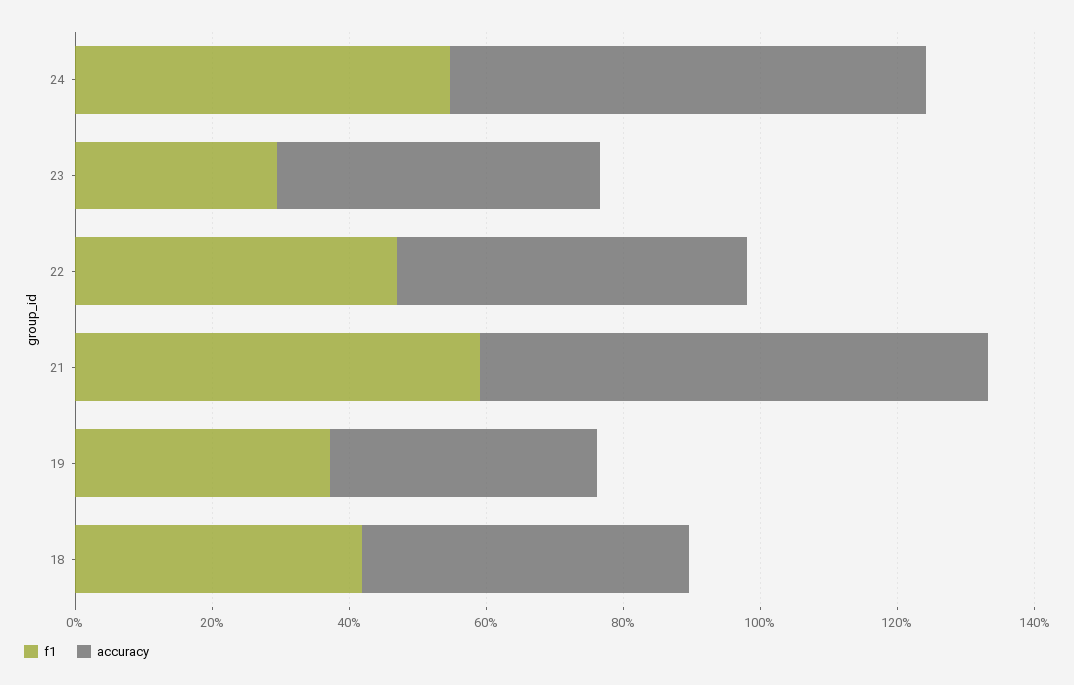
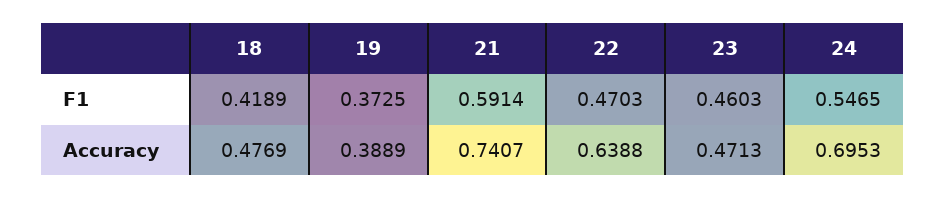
  {
    "f1": {
      "24": 0.5465,
-     "23": 0.3,
+     "23": 0.4603,
      "22": 0.4703,
      "21": 0.5914,
      "19": 0.3725,
      "18": 0.4189
    },
    "accuracy": {
      "24": 0.6953,
      "23": 0.4713,
-     "22": 0.5,
+     "22": 0.6388,
      "21": 0.7407,
      "19": 0.3889,
      "18": 0.4769
    }
  }

